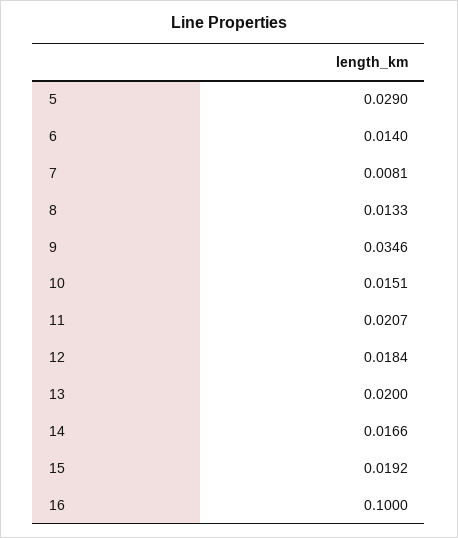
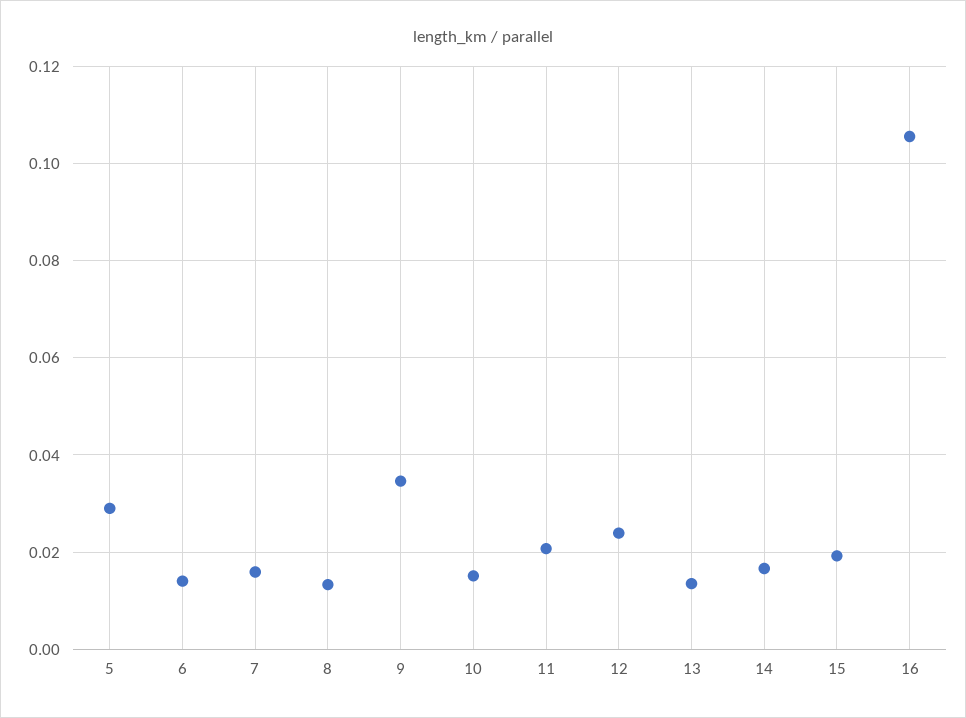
  {
    "5": 0.029,
    "6": 0.014,
-   "7": 0.0081,
+   "7": 0.016,
    "8": 0.0133,
    "9": 0.0346,
    "10": 0.0151,
    "11": 0.0207,
-   "12": 0.0184,
+   "12": 0.024,
-   "13": 0.02,
+   "13": 0.014,
    "14": 0.0166,
    "15": 0.0192,
-   "16": 0.1
+   "16": 0.106
  }

